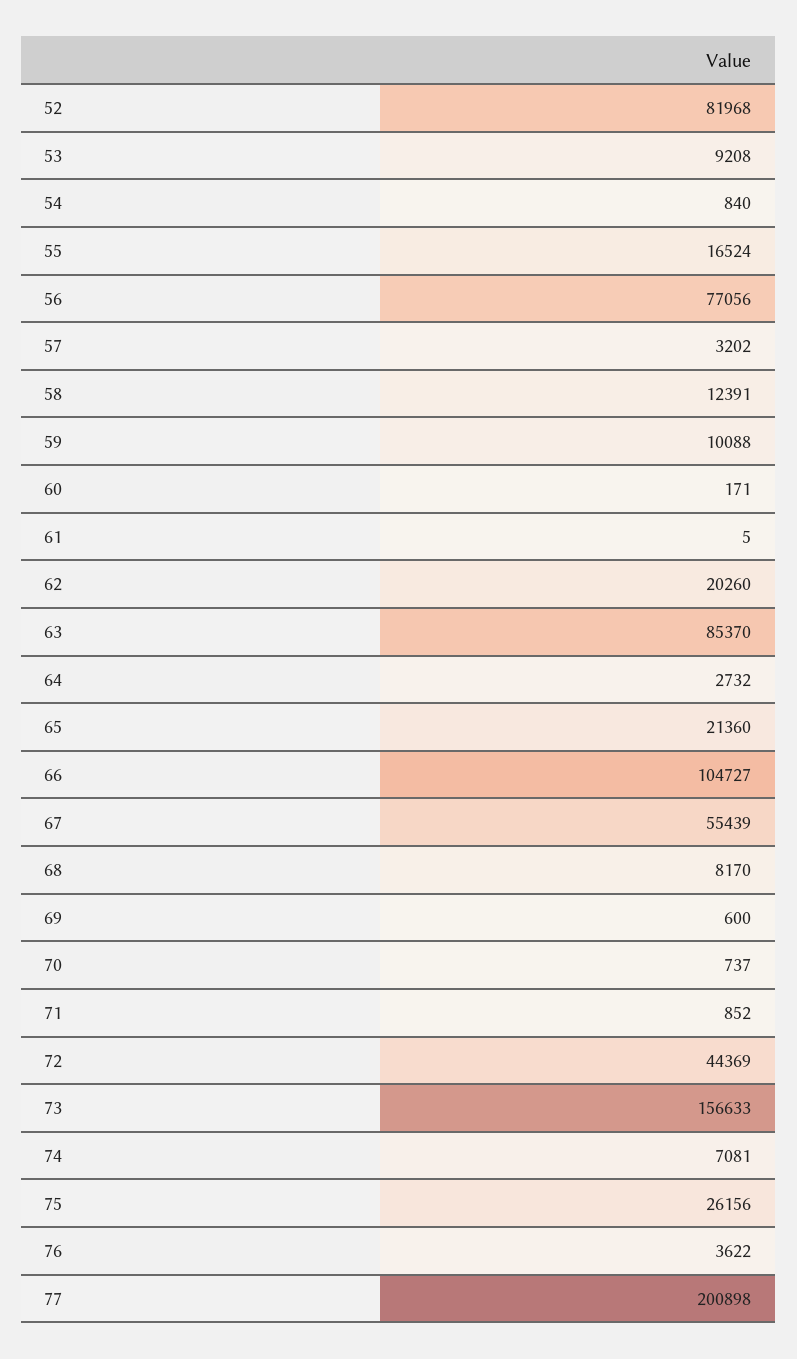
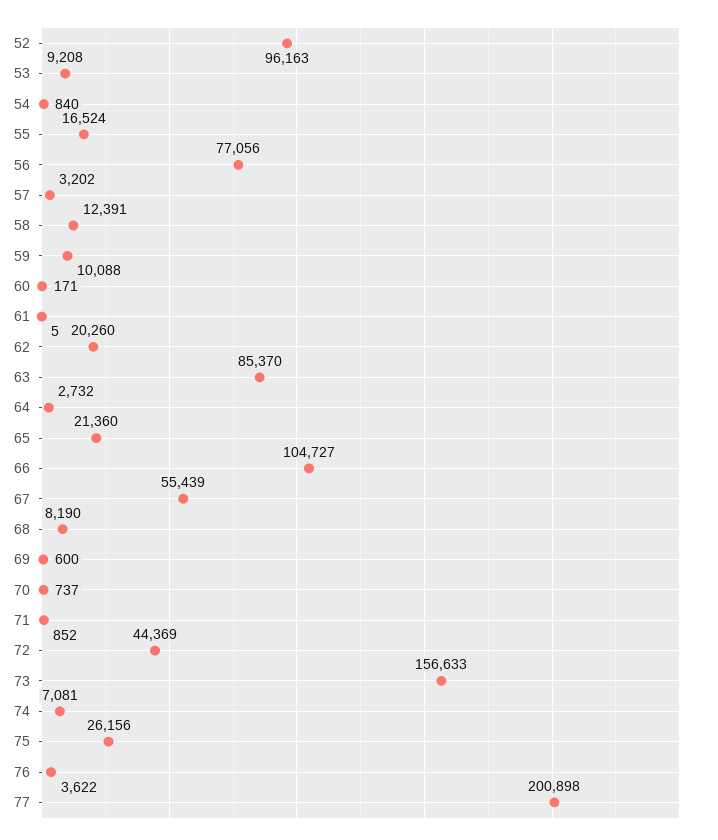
  {
-   "52": 81968,
+   "52": 96163,
    "53": 9208,
    "54": 840,
    "55": 16524,
    "56": 77056,
    "57": 3202,
    "58": 12391,
    "59": 10088,
    "60": 171,
    "61": 5,
    "62": 20260,
    "63": 85370,
    "64": 2732,
    "65": 21360,
    "66": 104727,
    "67": 55439,
-   "68": 8170,
+   "68": 8190,
    "69": 600,
    "70": 737,
    "71": 852,
    "72": 44369,
    "73": 156633,
    "74": 7081,
    "75": 26156,
    "76": 3622,
    "77": 200898
  }

